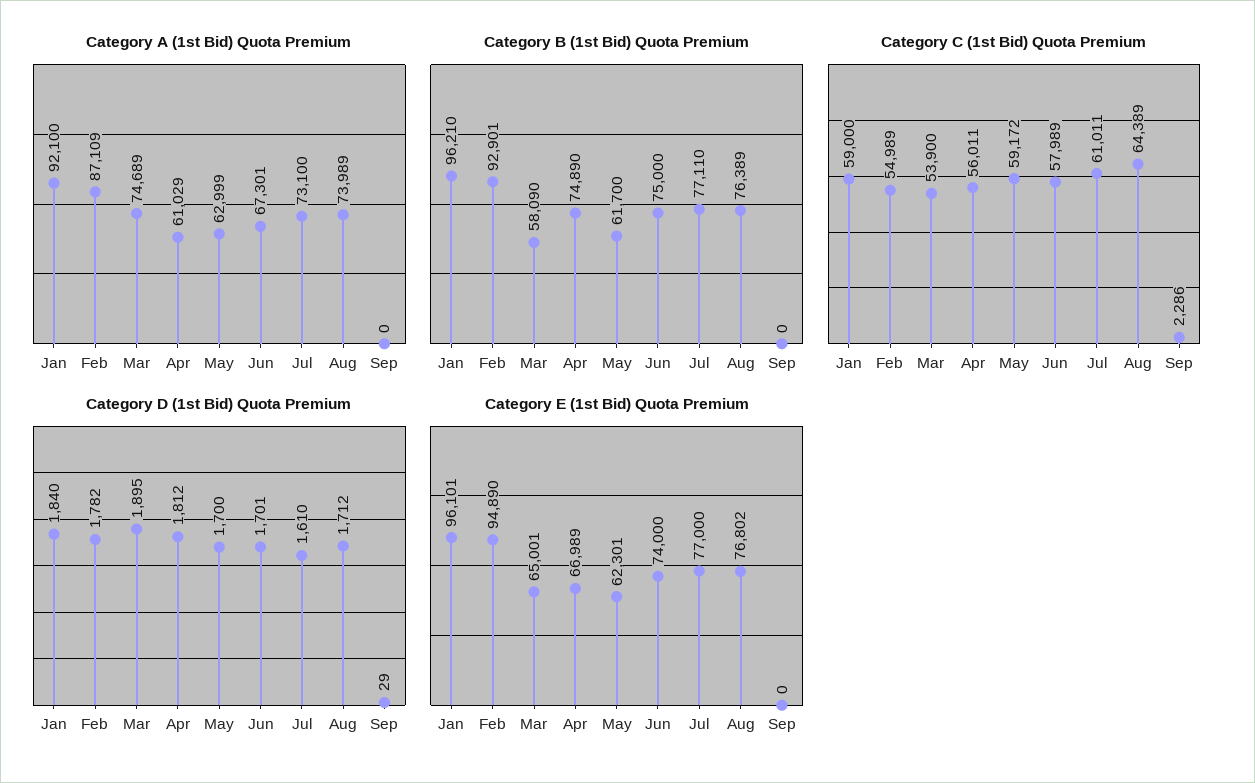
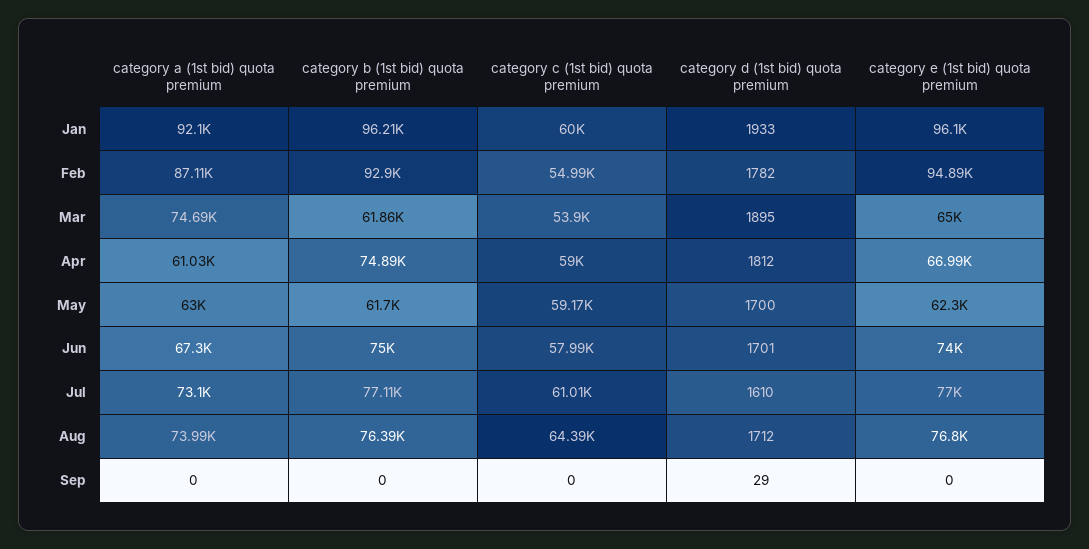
  {
    "Category A (1st Bid) Quota Premium": {
      "Jan": 92100,
      "Feb": 87109,
      "Mar": 74689,
      "Apr": 61029,
      "May": 62999,
      "Jun": 67301,
      "Jul": 73100,
      "Aug": 73989,
      "Sep": 0
    },
    "Category B (1st Bid) Quota Premium": {
      "Jan": 96210,
      "Feb": 92901,
-     "Mar": 58090,
+     "Mar": 61860,
      "Apr": 74890,
      "May": 61700,
      "Jun": 75000,
      "Jul": 77110,
      "Aug": 76389,
      "Sep": 0
    },
    "Category C (1st Bid) Quota Premium": {
-     "Jan": 59000,
+     "Jan": 60000,
      "Feb": 54989,
      "Mar": 53900,
-     "Apr": 56011,
+     "Apr": 59000,
      "May": 59172,
      "Jun": 57989,
      "Jul": 61011,
      "Aug": 64389,
-     "Sep": 2286
+     "Sep": 0
    },
    "Category D (1st Bid) Quota Premium": {
-     "Jan": 1840,
+     "Jan": 1933,
      "Feb": 1782,
      "Mar": 1895,
      "Apr": 1812,
      "May": 1700,
      "Jun": 1701,
      "Jul": 1610,
      "Aug": 1712,
      "Sep": 29
    },
    "Category E (1st Bid) Quota Premium": {
      "Jan": 96101,
      "Feb": 94890,
      "Mar": 65001,
      "Apr": 66989,
      "May": 62301,
      "Jun": 74000,
      "Jul": 77000,
      "Aug": 76802,
      "Sep": 0
    }
  }

